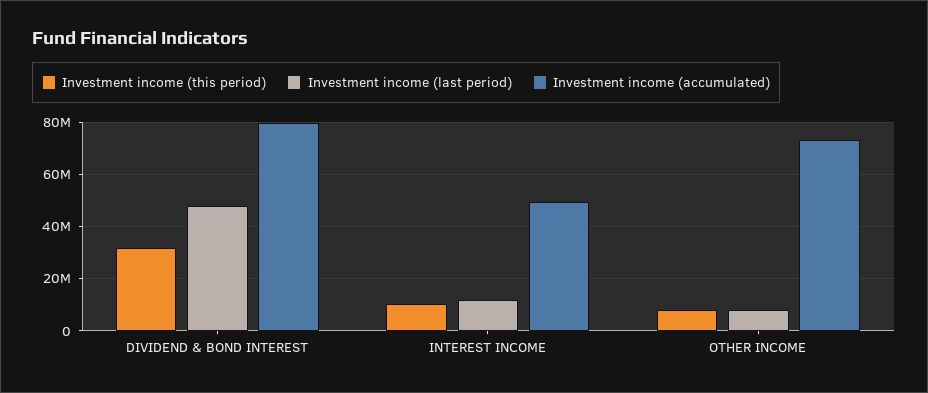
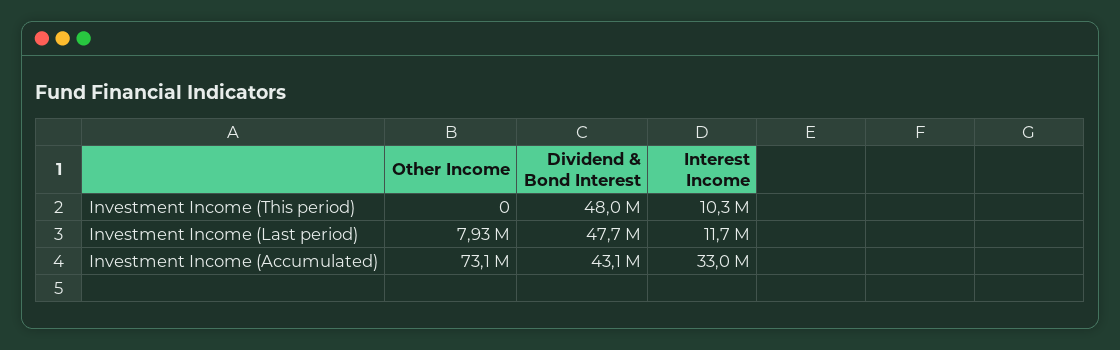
  {
    "Investment income (this period)": {
-     "DIVIDEND & BOND INTEREST": 32500000,
+     "DIVIDEND & BOND INTEREST": 48000000,
      "INTEREST INCOME": 10300000,
-     "OTHER INCOME": 7500000
+     "OTHER INCOME": 0
    },
    "Investment income (last period)": {
      "DIVIDEND & BOND INTEREST": 47700000,
      "INTEREST INCOME": 11700000,
      "OTHER INCOME": 7930000
    },
    "Investment income (accumulated)": {
-     "DIVIDEND & BOND INTEREST": 80000000,
+     "DIVIDEND & BOND INTEREST": 43100000,
-     "INTEREST INCOME": 50000000,
+     "INTEREST INCOME": 33000000,
      "OTHER INCOME": 73100000
    }
  }

